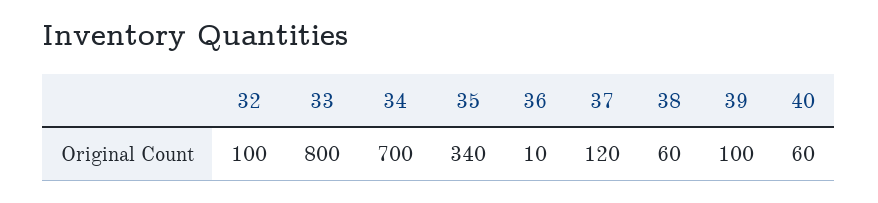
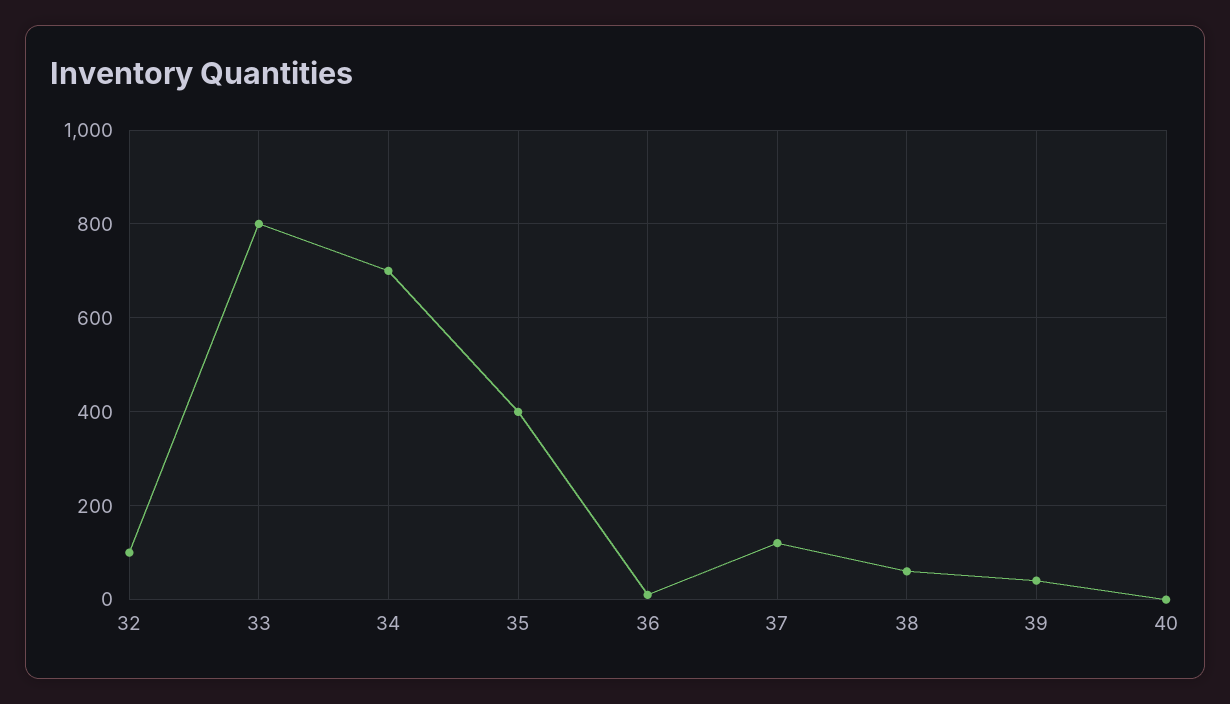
  {
    "32": 100,
    "33": 800,
    "34": 700,
-   "35": 340,
+   "35": 400,
    "36": 10,
    "37": 120,
    "38": 60,
-   "39": 100,
+   "39": 40,
-   "40": 60
+   "40": 0
  }

